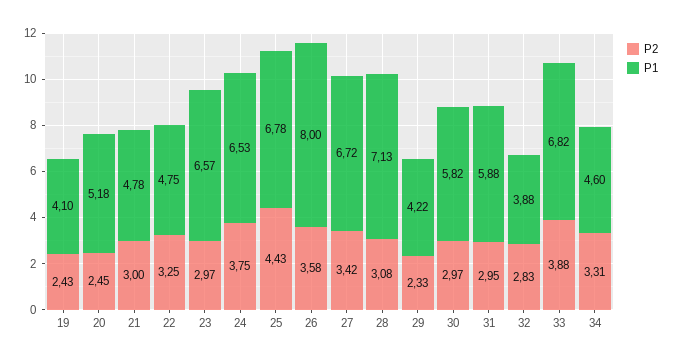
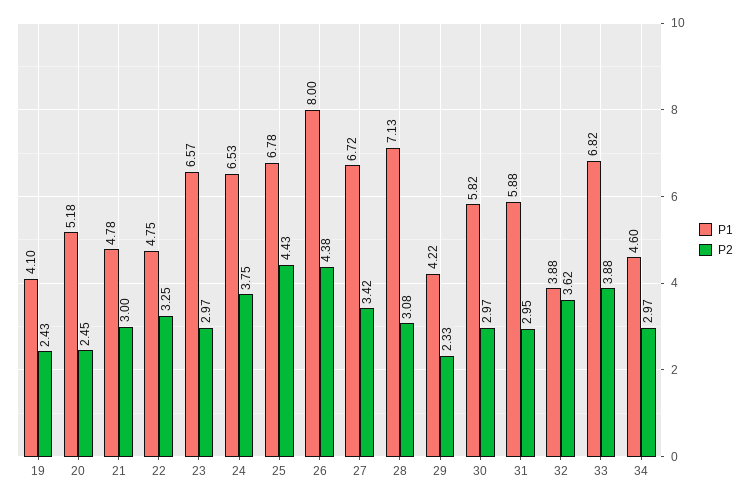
  {
    "P2": {
      "19": 2.43,
      "20": 2.45,
      "21": 3,
      "22": 3.25,
      "23": 2.97,
      "24": 3.75,
      "25": 4.43,
-     "26": 3.58,
+     "26": 4.38,
      "27": 3.42,
      "28": 3.08,
      "29": 2.33,
      "30": 2.97,
      "31": 2.95,
-     "32": 2.83,
+     "32": 3.62,
      "33": 3.88,
-     "34": 3.31
+     "34": 2.97
    },
    "P1": {
      "19": 4.1,
      "20": 5.18,
      "21": 4.78,
      "22": 4.75,
      "23": 6.57,
      "24": 6.53,
      "25": 6.78,
      "26": 8,
      "27": 6.72,
      "28": 7.13,
      "29": 4.22,
      "30": 5.82,
      "31": 5.88,
      "32": 3.88,
      "33": 6.82,
      "34": 4.6
    }
  }

